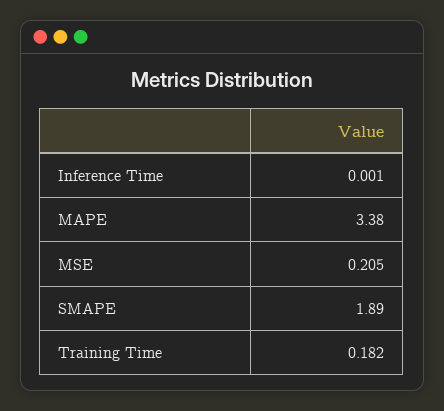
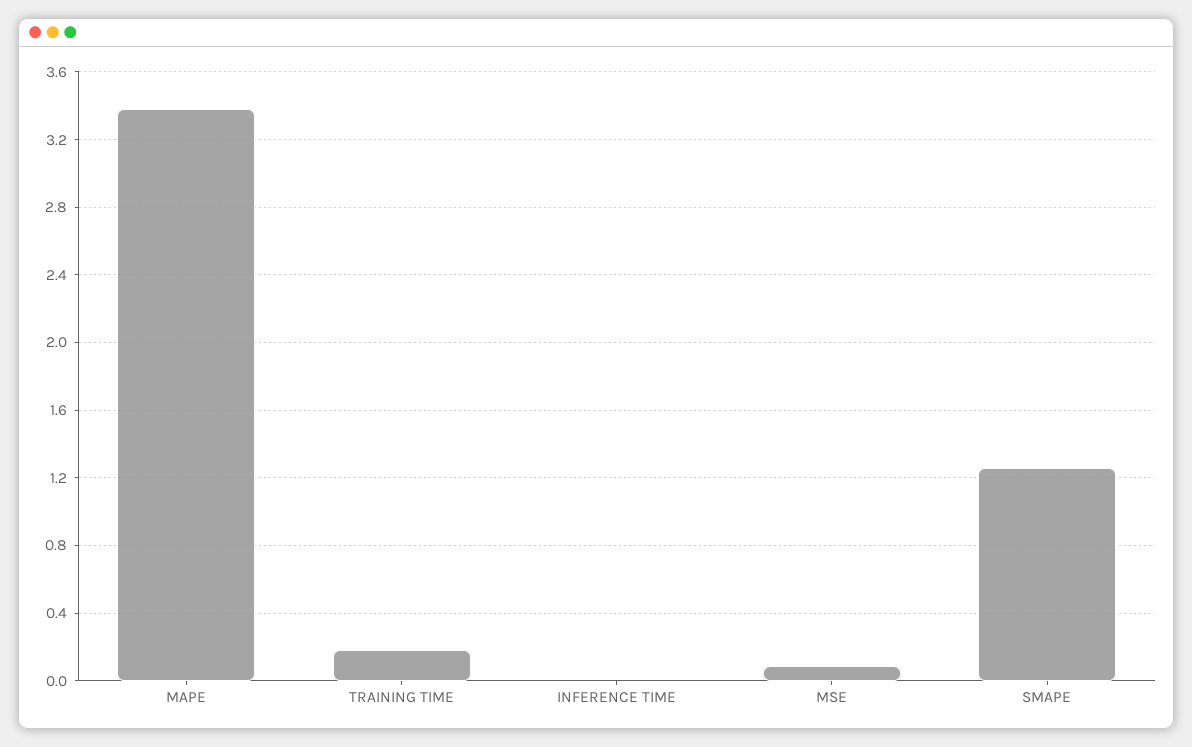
  {
    "Inference Time": 0.001,
    "MAPE": 3.38,
-   "MSE": 0.205,
+   "MSE": 0.1,
-   "SMAPE": 1.89,
+   "SMAPE": 1.25,
    "Training Time": 0.182
  }

